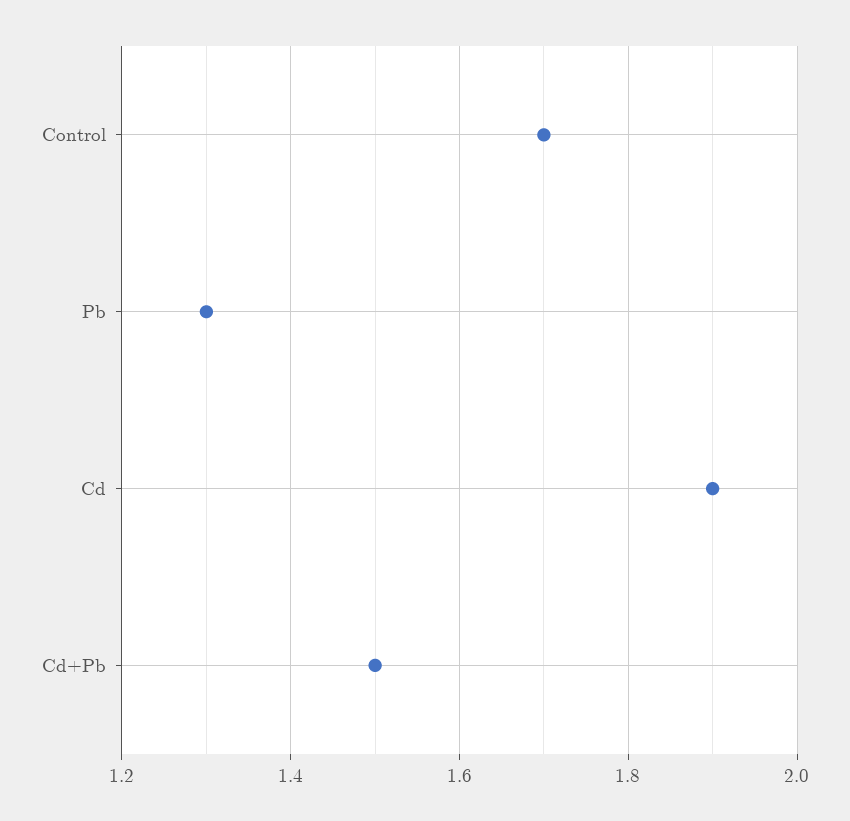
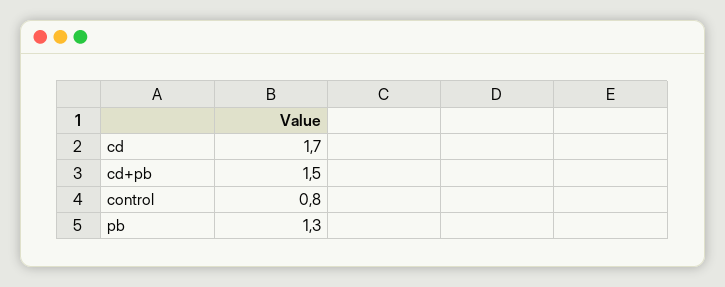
  {
-   "Control": 1.7,
+   "Control": 0.8,
    "Pb": 1.3,
-   "Cd": 1.9,
+   "Cd": 1.7,
    "Cd+Pb": 1.5
  }

